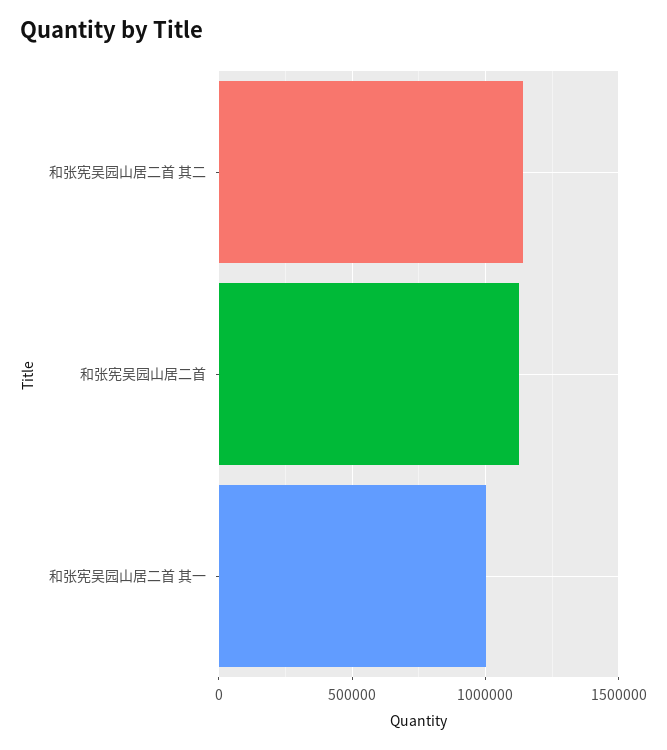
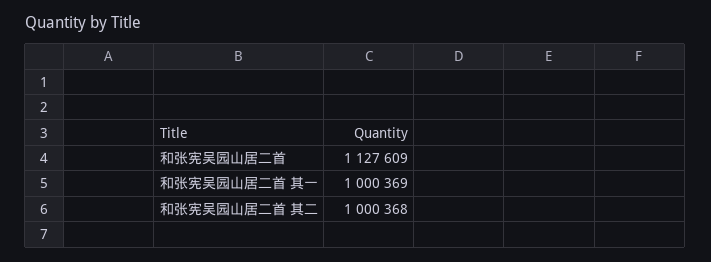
  {
-   "和张宪吴园山居二首 其二": 1150000,
+   "和张宪吴园山居二首 其二": 1000368,
    "和张宪吴园山居二首": 1127609,
    "和张宪吴园山居二首 其一": 1000369
  }

